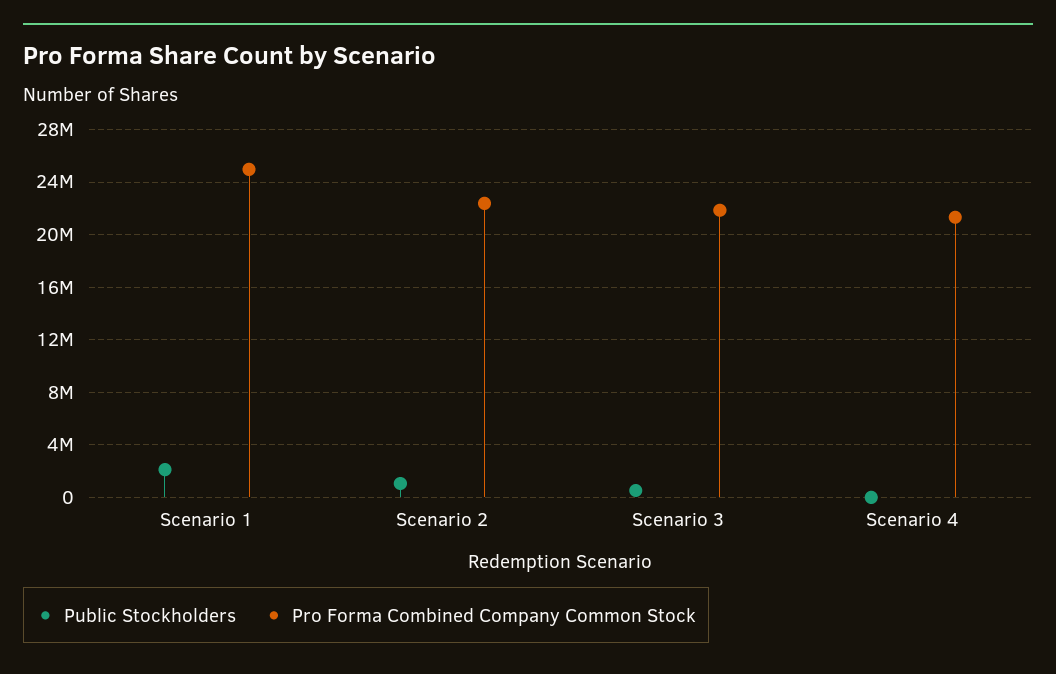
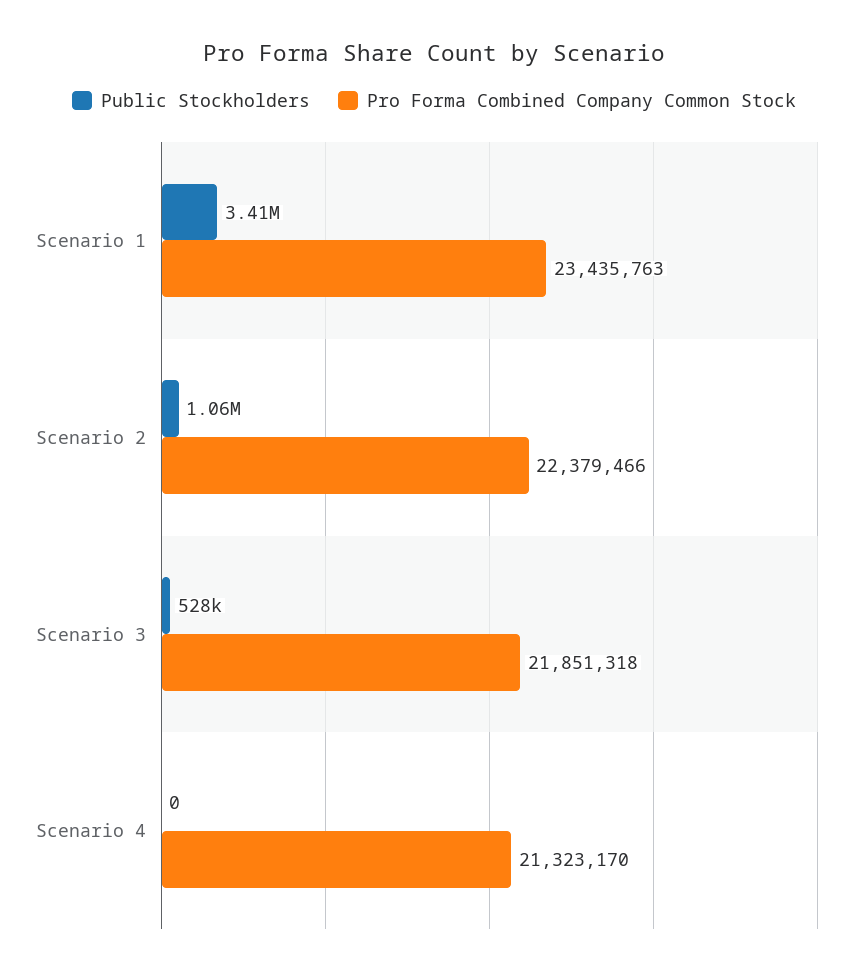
  {
    "Public Stockholders": {
-     "Scenario 1": 2000000,
+     "Scenario 1": 3410000,
      "Scenario 2": 1060000,
      "Scenario 3": 528000,
      "Scenario 4": 0
    },
    "Pro Forma Combined Company Common Stock": {
-     "Scenario 1": 25000000,
+     "Scenario 1": 23435763,
      "Scenario 2": 22379466,
      "Scenario 3": 21851318,
      "Scenario 4": 21323170
    }
  }

